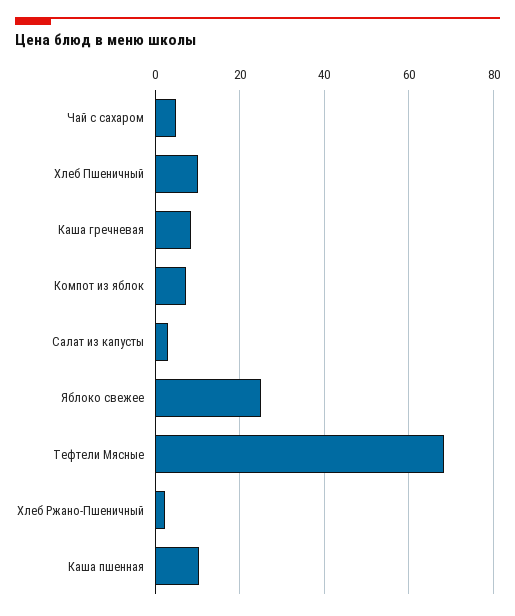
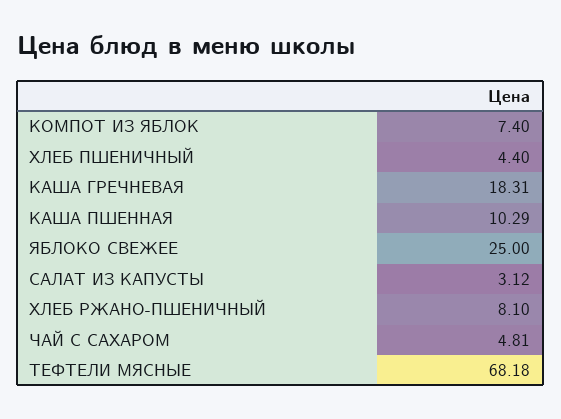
  {
    "Чай с сахаром": 4.81,
-   "Хлеб Пшеничный": 10,
+   "Хлеб Пшеничный": 4.4,
-   "Каша гречневая": 8,
+   "Каша гречневая": 18.31,
    "Компот из яблок": 7.4,
    "Салат из капусты": 3.12,
    "Яблоко свежее": 25,
    "Тефтели Мясные": 68.18,
-   "Хлеб Ржано-Пшеничный": 2,
+   "Хлеб Ржано-Пшеничный": 8.1,
    "Каша пшенная": 10.29
  }

